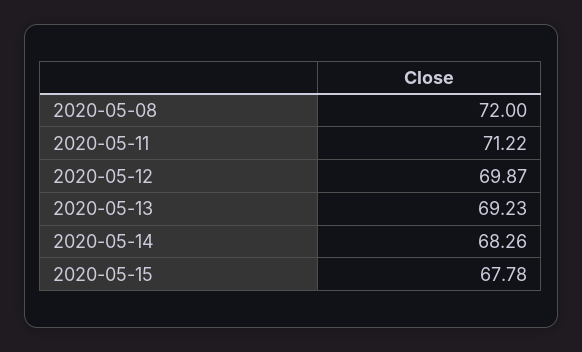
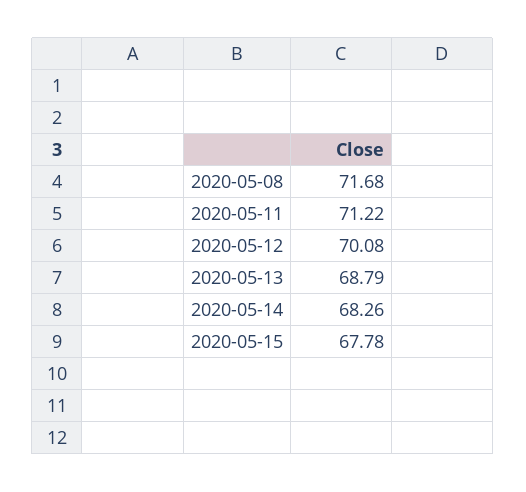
  {
-   "2020-05-08": 72,
+   "2020-05-08": 71.68,
    "2020-05-11": 71.22,
-   "2020-05-12": 69.87,
+   "2020-05-12": 70.08,
-   "2020-05-13": 69.23,
+   "2020-05-13": 68.79,
    "2020-05-14": 68.26,
    "2020-05-15": 67.78
  }

